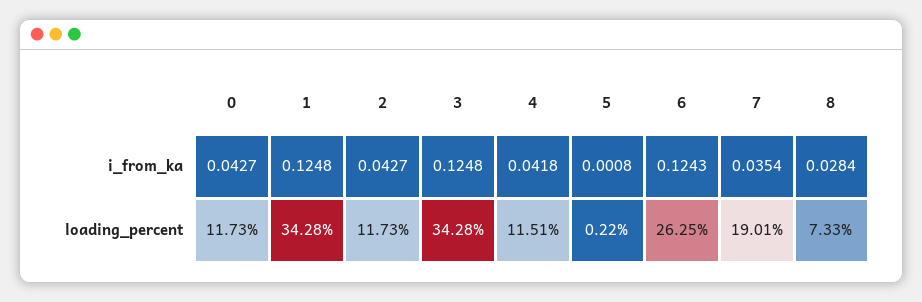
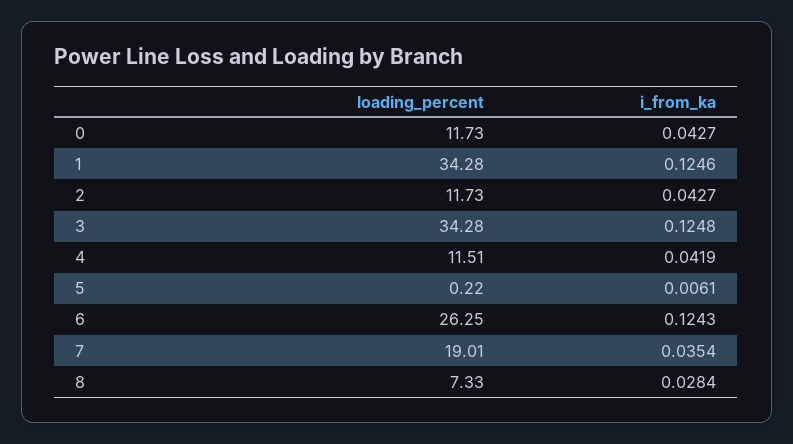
  {
    "0": {
      "i_from_ka": 0.0427,
      "loading_percent": 11.73
    },
    "1": {
-     "i_from_ka": 0.1248,
+     "i_from_ka": 0.1246,
      "loading_percent": 34.28
    },
    "2": {
      "i_from_ka": 0.0427,
      "loading_percent": 11.73
    },
    "3": {
      "i_from_ka": 0.1248,
      "loading_percent": 34.28
    },
    "4": {
-     "i_from_ka": 0.0418,
+     "i_from_ka": 0.0419,
      "loading_percent": 11.51
    },
    "5": {
-     "i_from_ka": 0.0008,
+     "i_from_ka": 0.0061,
      "loading_percent": 0.22
    },
    "6": {
      "i_from_ka": 0.1243,
      "loading_percent": 26.25
    },
    "7": {
      "i_from_ka": 0.0354,
      "loading_percent": 19.01
    },
    "8": {
      "i_from_ka": 0.0284,
      "loading_percent": 7.33
    }
  }

